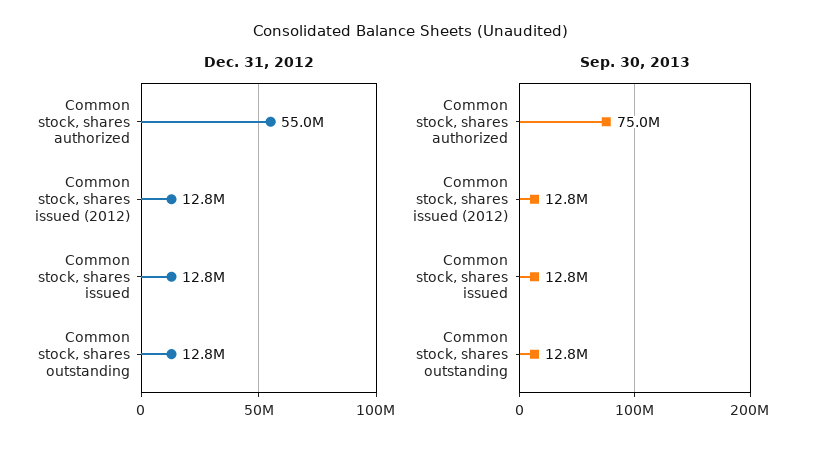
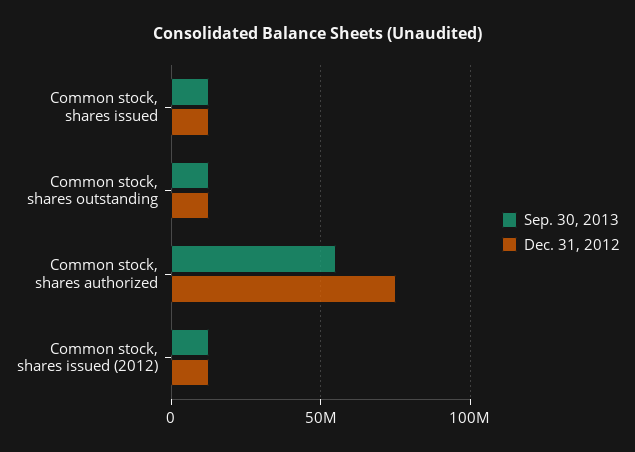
  {
    "Dec. 31, 2012": {
-     "Common stock, shares authorized": 55000000,
+     "Common stock, shares authorized": 75000000,
      "Common stock, shares issued (2012)": 12800000,
      "Common stock, shares issued": 12800000,
      "Common stock, shares outstanding": 12800000
    },
    "Sep. 30, 2013": {
-     "Common stock, shares authorized": 75000000,
+     "Common stock, shares authorized": 55000000,
      "Common stock, shares issued (2012)": 12800000,
      "Common stock, shares issued": 12800000,
      "Common stock, shares outstanding": 12800000
    }
  }

